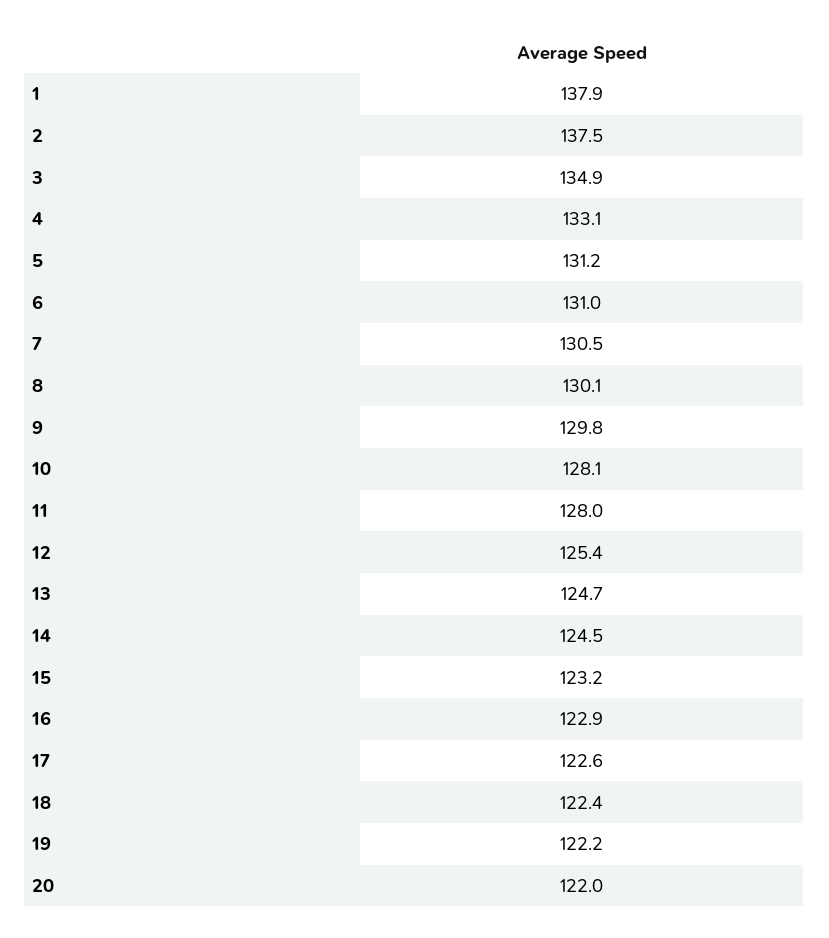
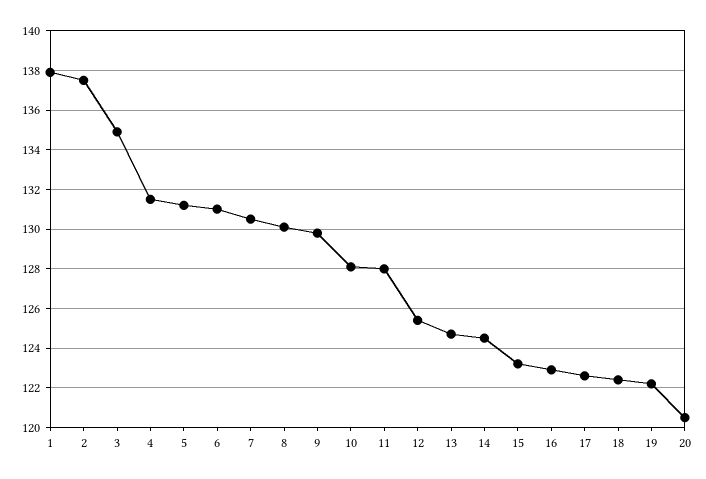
  {
    "1": 137.9,
    "2": 137.5,
    "3": 134.9,
-   "4": 133.1,
+   "4": 131.5,
    "5": 131.2,
    "6": 131,
    "7": 130.5,
    "8": 130.1,
    "9": 129.8,
    "10": 128.1,
    "11": 128,
    "12": 125.4,
    "13": 124.7,
    "14": 124.5,
    "15": 123.2,
    "16": 122.9,
    "17": 122.6,
    "18": 122.4,
    "19": 122.2,
-   "20": 122
+   "20": 120.5
  }

